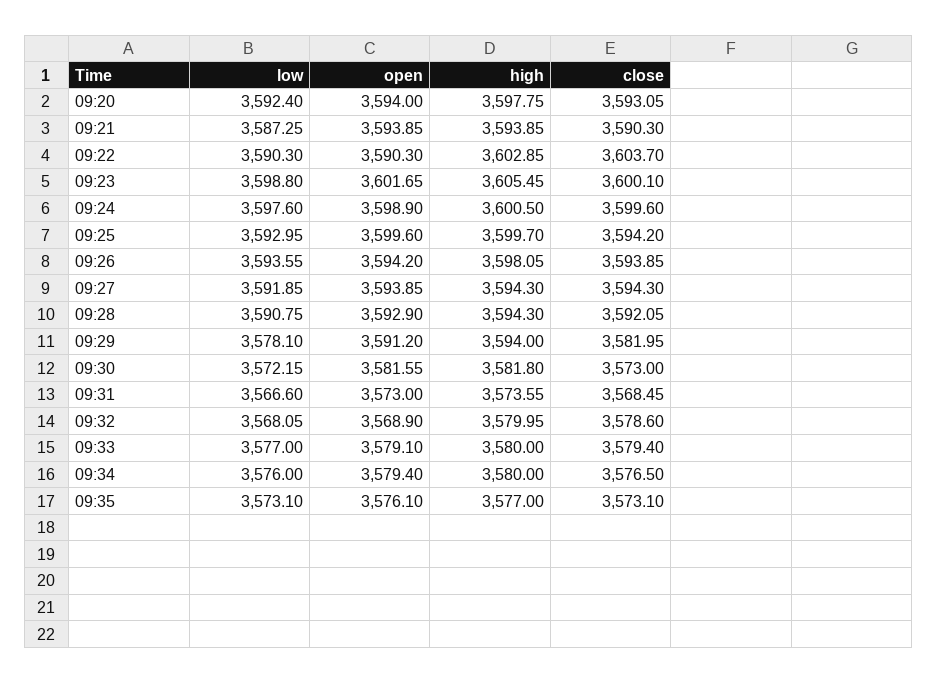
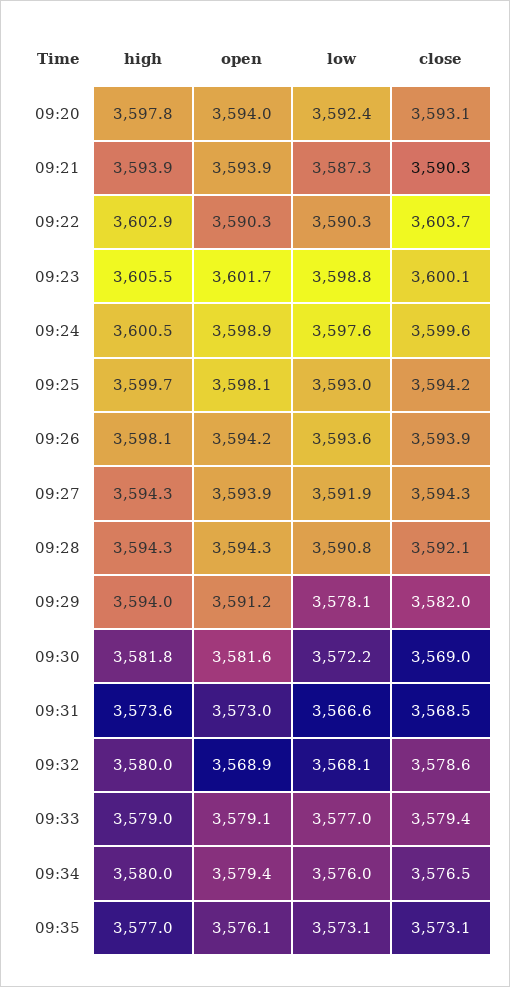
  {
    "low": {
      "09:20": 3592.4,
      "09:21": 3587.25,
      "09:22": 3590.3,
      "09:23": 3598.8,
      "09:24": 3597.6,
      "09:25": 3592.95,
      "09:26": 3593.55,
      "09:27": 3591.85,
      "09:28": 3590.75,
      "09:29": 3578.1,
      "09:30": 3572.15,
      "09:31": 3566.6,
      "09:32": 3568.05,
      "09:33": 3577,
      "09:34": 3576,
      "09:35": 3573.1
    },
    "open": {
      "09:20": 3594,
      "09:21": 3593.85,
      "09:22": 3590.3,
      "09:23": 3601.65,
      "09:24": 3598.9,
-     "09:25": 3599.6,
+     "09:25": 3598.1,
      "09:26": 3594.2,
      "09:27": 3593.85,
-     "09:28": 3592.9,
+     "09:28": 3594.3,
      "09:29": 3591.2,
      "09:30": 3581.55,
      "09:31": 3573,
      "09:32": 3568.9,
      "09:33": 3579.1,
      "09:34": 3579.4,
      "09:35": 3576.1
    },
    "high": {
      "09:20": 3597.75,
      "09:21": 3593.85,
      "09:22": 3602.85,
      "09:23": 3605.45,
      "09:24": 3600.5,
      "09:25": 3599.7,
      "09:26": 3598.05,
      "09:27": 3594.3,
      "09:28": 3594.3,
      "09:29": 3594,
      "09:30": 3581.8,
      "09:31": 3573.55,
      "09:32": 3579.95,
-     "09:33": 3580,
+     "09:33": 3579,
      "09:34": 3580,
      "09:35": 3577
    },
    "close": {
      "09:20": 3593.05,
      "09:21": 3590.3,
      "09:22": 3603.7,
      "09:23": 3600.1,
      "09:24": 3599.6,
      "09:25": 3594.2,
      "09:26": 3593.85,
      "09:27": 3594.3,
      "09:28": 3592.05,
      "09:29": 3581.95,
-     "09:30": 3573,
+     "09:30": 3569,
      "09:31": 3568.45,
      "09:32": 3578.6,
      "09:33": 3579.4,
      "09:34": 3576.5,
      "09:35": 3573.1
    }
  }

